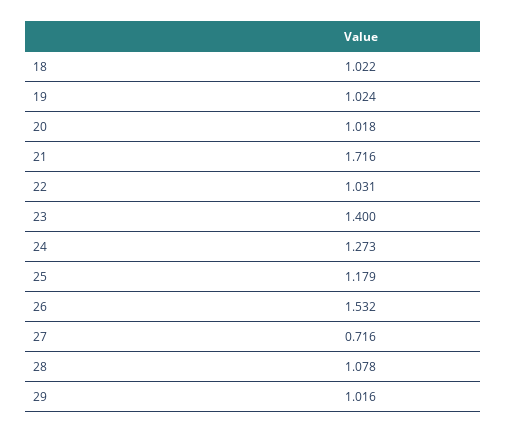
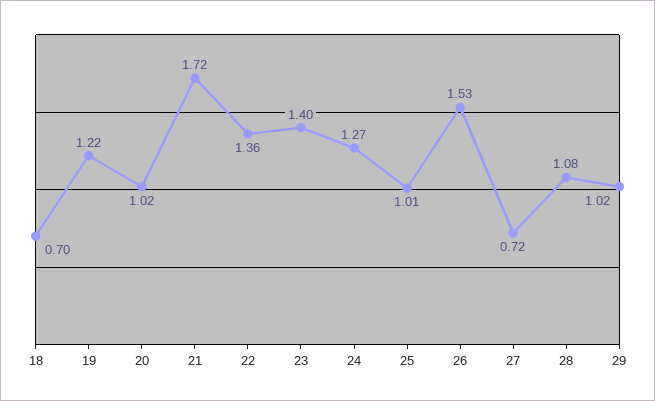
  {
-   "18": 1.022,
+   "18": 0.7,
-   "19": 1.024,
+   "19": 1.22,
    "20": 1.018,
    "21": 1.716,
-   "22": 1.031,
+   "22": 1.36,
    "23": 1.4,
    "24": 1.273,
-   "25": 1.179,
+   "25": 1.01,
    "26": 1.532,
    "27": 0.716,
    "28": 1.078,
    "29": 1.016
  }

